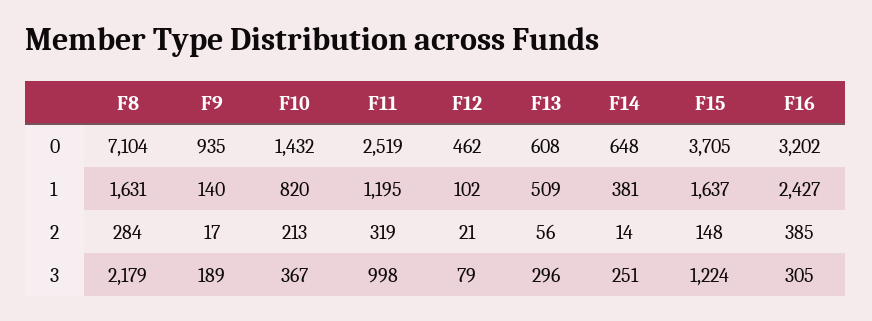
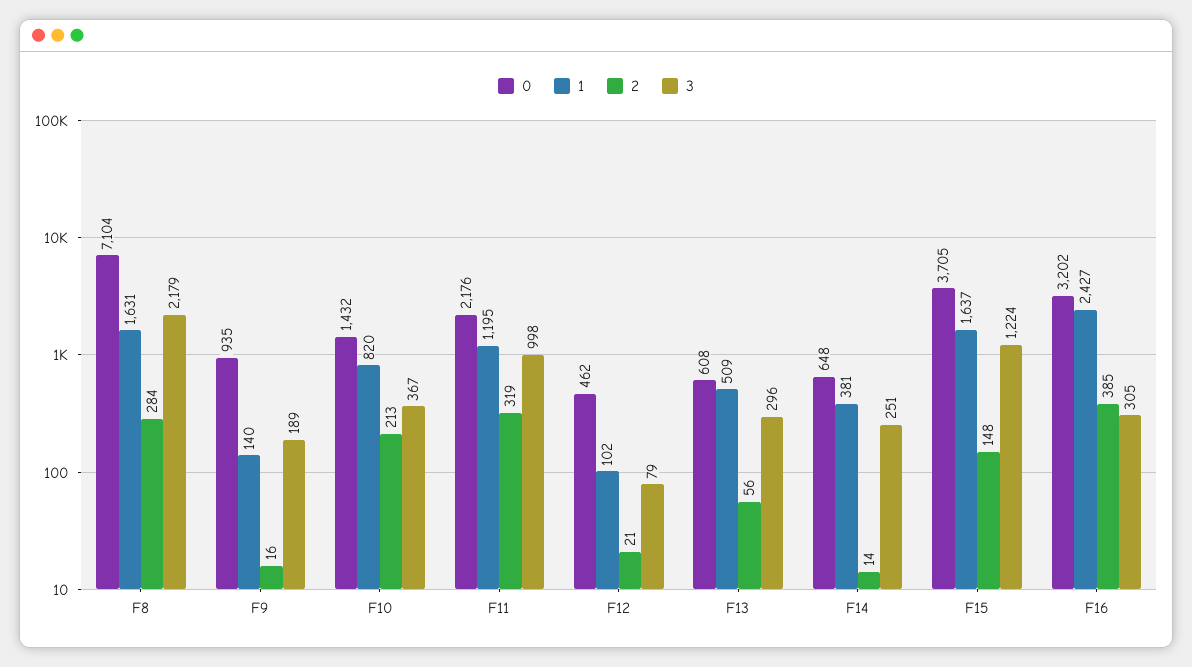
  {
    "0": {
      "F8": 7104,
      "F9": 935,
      "F10": 1432,
-     "F11": 2519,
+     "F11": 2176,
      "F12": 462,
      "F13": 608,
      "F14": 648,
      "F15": 3705,
      "F16": 3202
    },
    "1": {
      "F8": 1631,
      "F9": 140,
      "F10": 820,
      "F11": 1195,
      "F12": 102,
      "F13": 509,
      "F14": 381,
      "F15": 1637,
      "F16": 2427
    },
    "2": {
      "F8": 284,
-     "F9": 17,
+     "F9": 16,
      "F10": 213,
      "F11": 319,
      "F12": 21,
      "F13": 56,
      "F14": 14,
      "F15": 148,
      "F16": 385
    },
    "3": {
      "F8": 2179,
      "F9": 189,
      "F10": 367,
      "F11": 998,
      "F12": 79,
      "F13": 296,
      "F14": 251,
      "F15": 1224,
      "F16": 305
    }
  }

